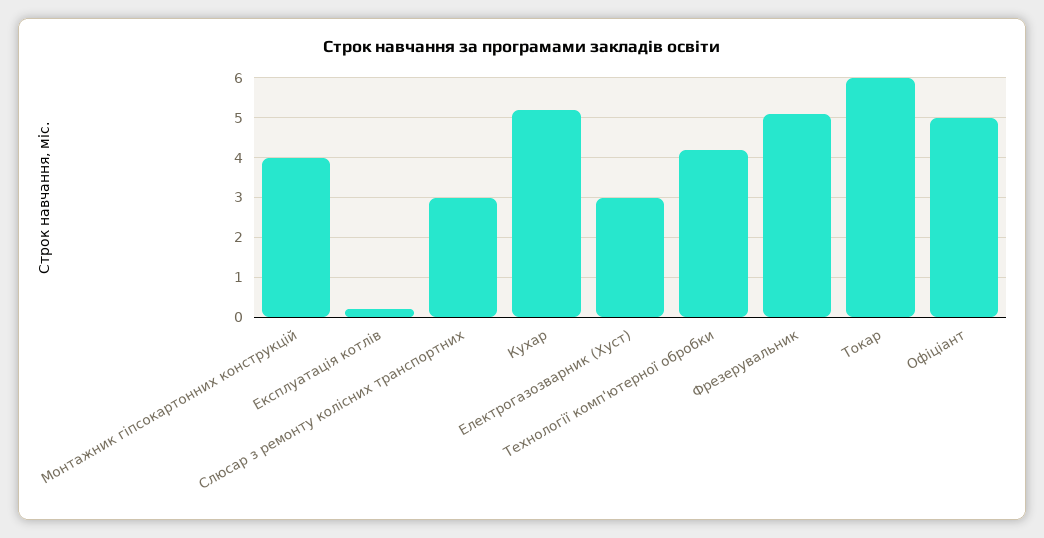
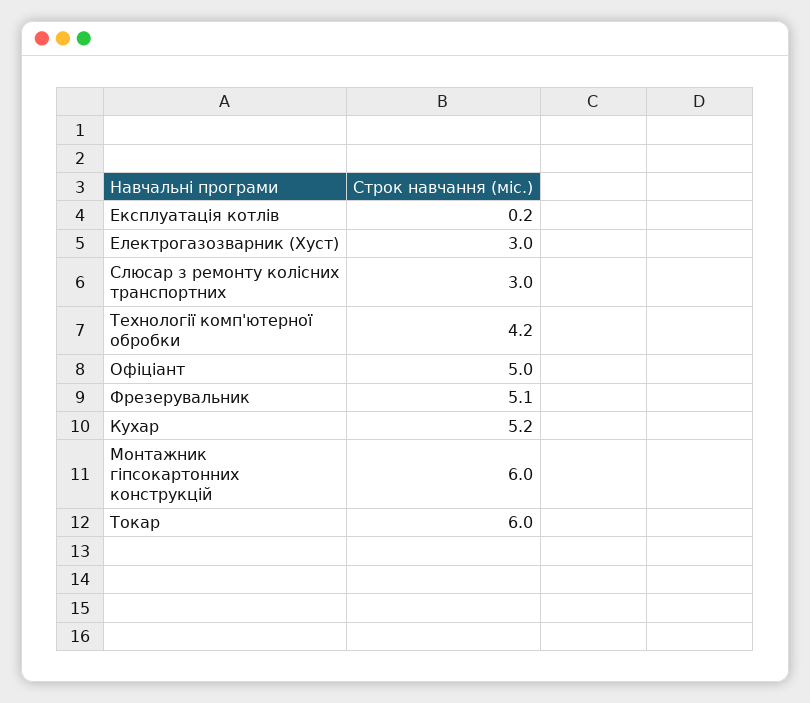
  {
-   "Монтажник гіпсокартонних конструкцій": 4,
+   "Монтажник гіпсокартонних конструкцій": 6,
    "Експлуатація котлів": 0.2,
    "Слюсар з ремонту колісних транспортних": 3,
    "Кухар": 5.2,
    "Електрогазозварник (Хуст)": 3,
    "Технології комп'ютерної обробки": 4.2,
    "Фрезерувальник": 5.1,
    "Токар": 6,
    "Офіціант": 5
  }

